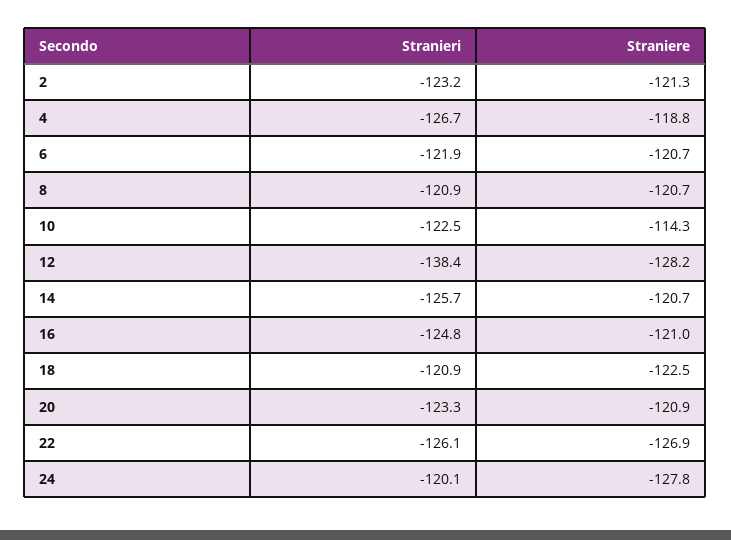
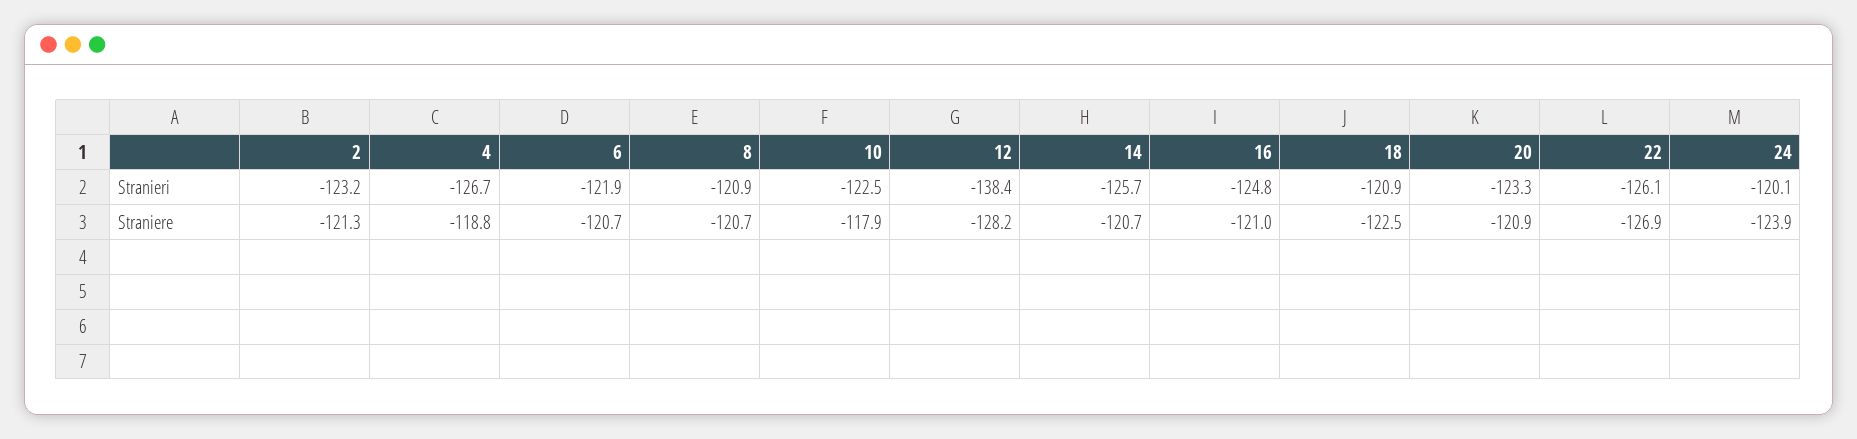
  {
    "Stranieri": {
      "2": -123.2,
      "4": -126.7,
      "6": -121.9,
      "8": -120.9,
      "10": -122.5,
      "12": -138.4,
      "14": -125.7,
      "16": -124.8,
      "18": -120.9,
      "20": -123.3,
      "22": -126.1,
      "24": -120.1
    },
    "Straniere": {
      "2": -121.3,
      "4": -118.8,
      "6": -120.7,
      "8": -120.7,
-     "10": -114.3,
+     "10": -117.9,
      "12": -128.2,
      "14": -120.7,
      "16": -121,
      "18": -122.5,
      "20": -120.9,
      "22": -126.9,
-     "24": -127.8
+     "24": -123.9
    }
  }

